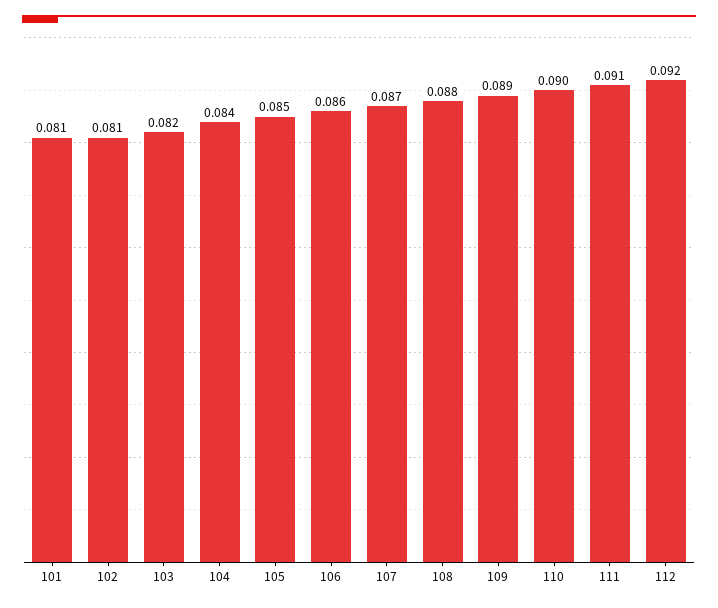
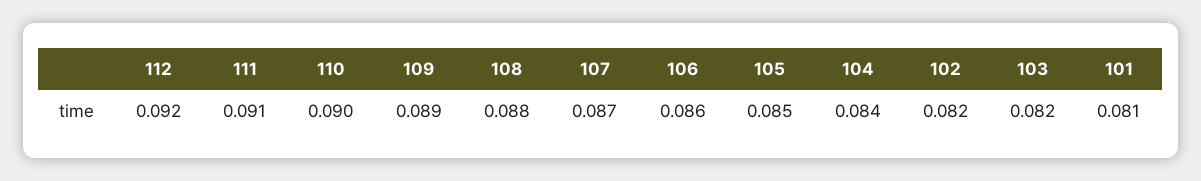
  {
    "101": 0.081,
-   "102": 0.081,
+   "102": 0.082,
    "103": 0.082,
    "104": 0.084,
    "105": 0.085,
    "106": 0.086,
    "107": 0.087,
    "108": 0.088,
    "109": 0.089,
    "110": 0.09,
    "111": 0.091,
    "112": 0.092
  }

